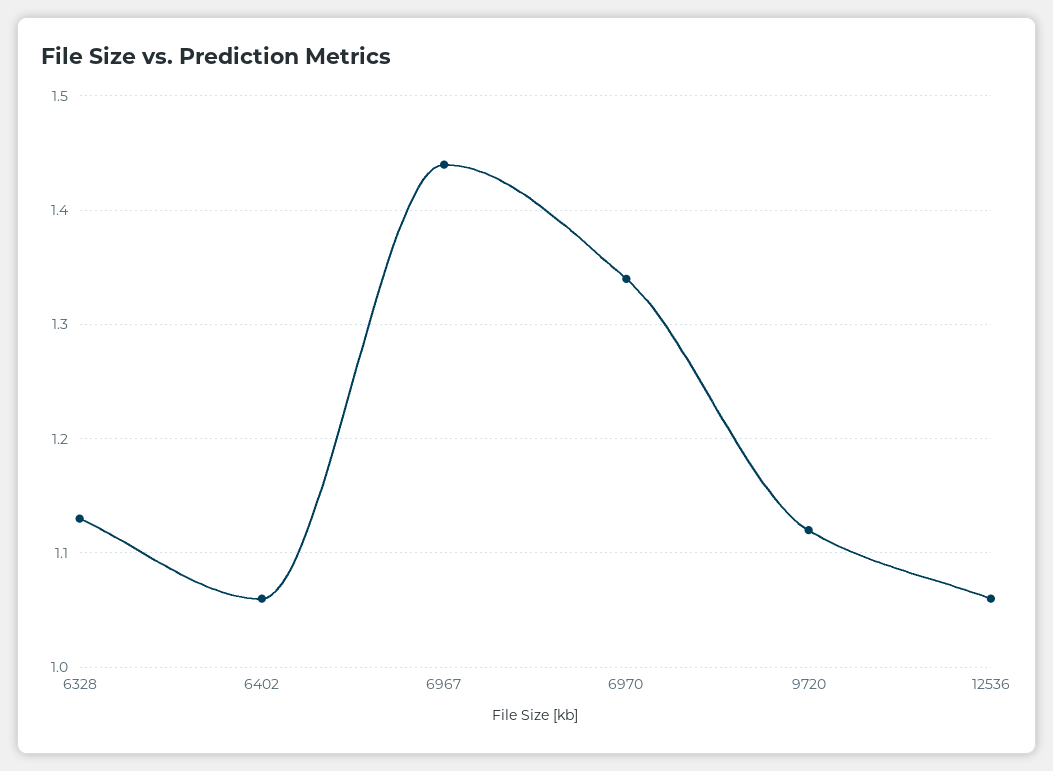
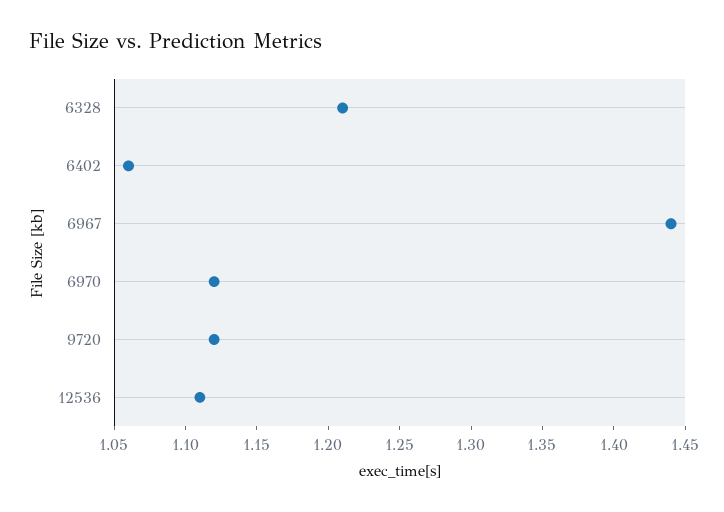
  {
-   "6328": 1.13,
+   "6328": 1.21,
    "6402": 1.06,
    "6967": 1.44,
-   "6970": 1.34,
+   "6970": 1.12,
    "9720": 1.12,
-   "12536": 1.06
+   "12536": 1.11
  }

